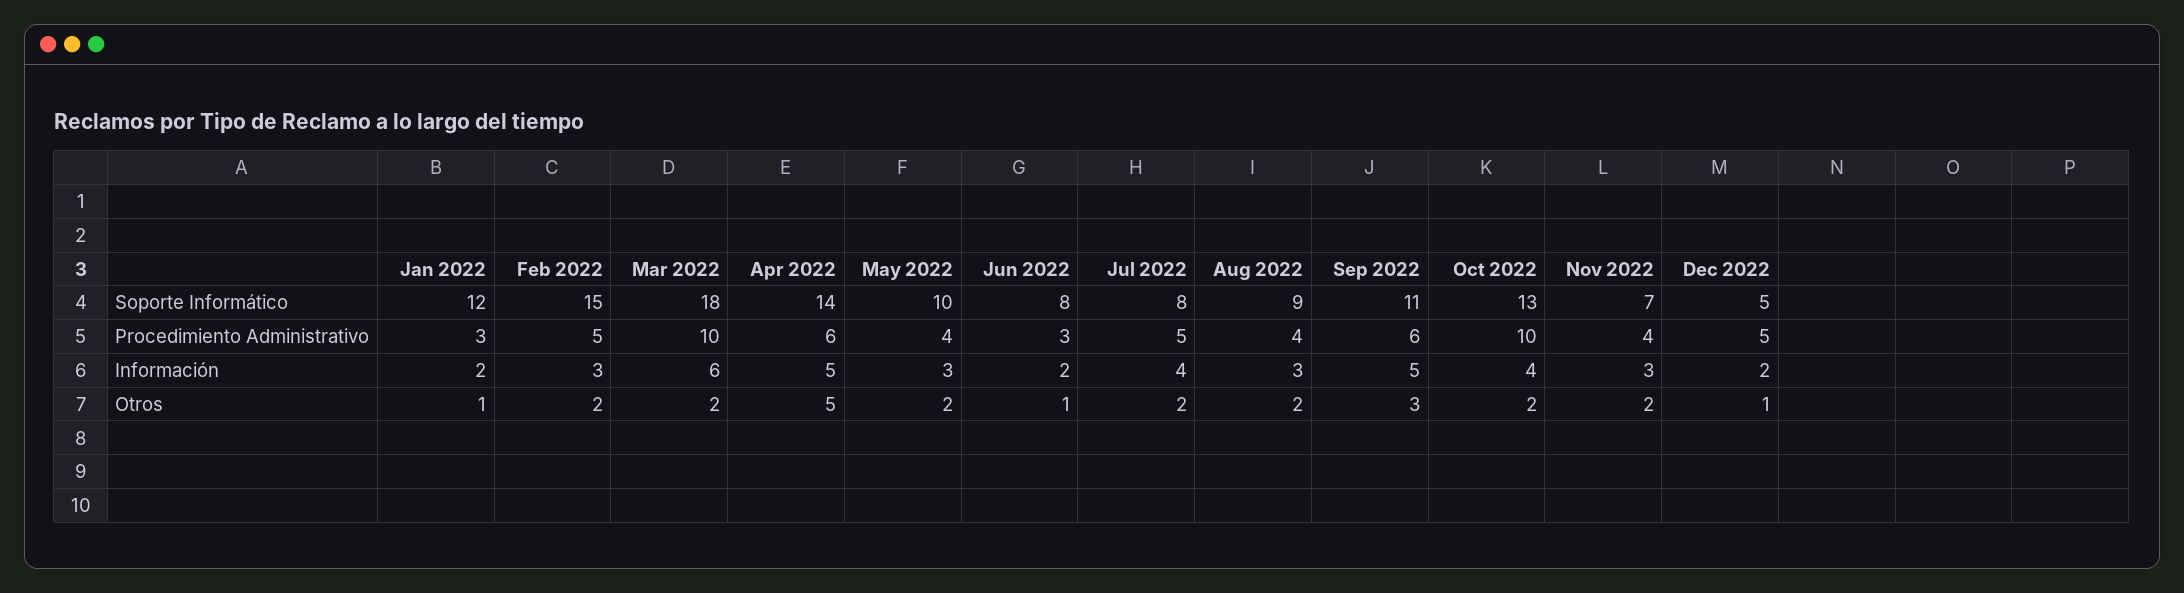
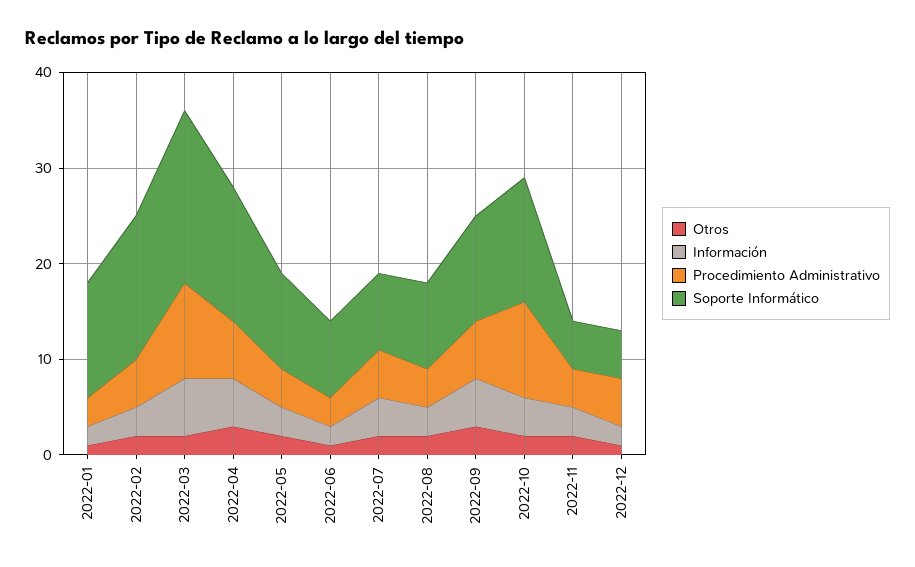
  {
    "Soporte Informático": {
      "Jan 2022": 12,
      "Feb 2022": 15,
      "Mar 2022": 18,
      "Apr 2022": 14,
      "May 2022": 10,
      "Jun 2022": 8,
      "Jul 2022": 8,
      "Aug 2022": 9,
      "Sep 2022": 11,
      "Oct 2022": 13,
-     "Nov 2022": 7,
+     "Nov 2022": 5,
      "Dec 2022": 5
    },
    "Procedimiento Administrativo": {
      "Jan 2022": 3,
      "Feb 2022": 5,
      "Mar 2022": 10,
      "Apr 2022": 6,
      "May 2022": 4,
      "Jun 2022": 3,
      "Jul 2022": 5,
      "Aug 2022": 4,
      "Sep 2022": 6,
      "Oct 2022": 10,
      "Nov 2022": 4,
      "Dec 2022": 5
    },
    "Información": {
      "Jan 2022": 2,
      "Feb 2022": 3,
      "Mar 2022": 6,
      "Apr 2022": 5,
      "May 2022": 3,
      "Jun 2022": 2,
      "Jul 2022": 4,
      "Aug 2022": 3,
      "Sep 2022": 5,
      "Oct 2022": 4,
      "Nov 2022": 3,
      "Dec 2022": 2
    },
    "Otros": {
      "Jan 2022": 1,
      "Feb 2022": 2,
      "Mar 2022": 2,
-     "Apr 2022": 5,
+     "Apr 2022": 3,
      "May 2022": 2,
      "Jun 2022": 1,
      "Jul 2022": 2,
      "Aug 2022": 2,
      "Sep 2022": 3,
      "Oct 2022": 2,
      "Nov 2022": 2,
      "Dec 2022": 1
    }
  }

